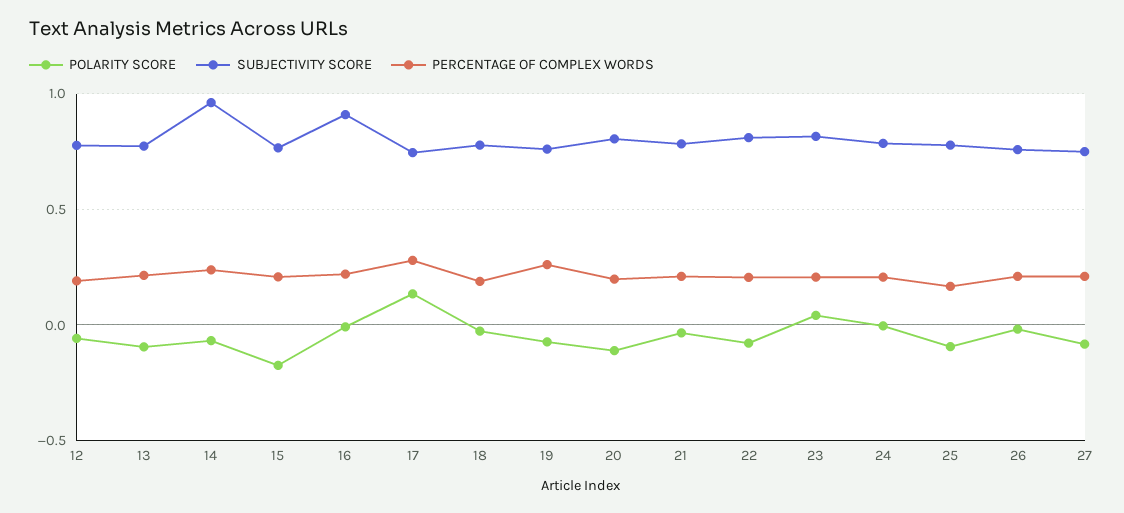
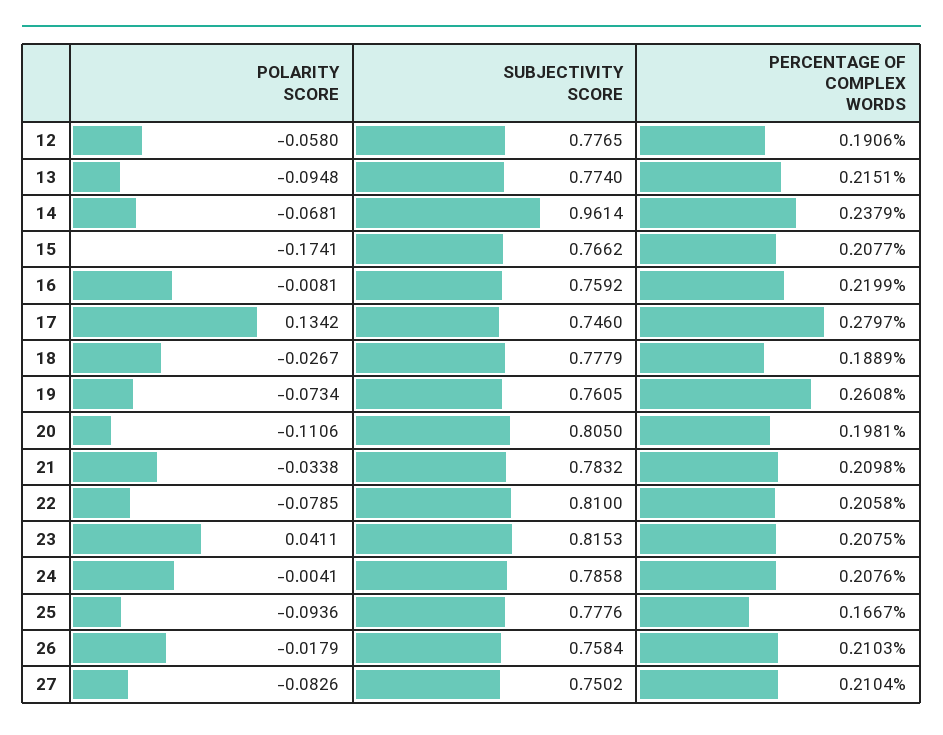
  {
    "POLARITY SCORE": {
      "12": -0.058,
      "13": -0.0948,
      "14": -0.0681,
      "15": -0.1741,
      "16": -0.0081,
      "17": 0.1342,
      "18": -0.0267,
      "19": -0.0734,
      "20": -0.1106,
      "21": -0.0338,
      "22": -0.0785,
      "23": 0.0411,
      "24": -0.0041,
      "25": -0.0936,
      "26": -0.0179,
      "27": -0.0826
    },
    "SUBJECTIVITY SCORE": {
      "12": 0.7765,
      "13": 0.774,
      "14": 0.9614,
      "15": 0.7662,
-     "16": 0.9,
+     "16": 0.7592,
      "17": 0.746,
      "18": 0.7779,
      "19": 0.7605,
      "20": 0.805,
      "21": 0.7832,
      "22": 0.81,
      "23": 0.8153,
      "24": 0.7858,
      "25": 0.7776,
      "26": 0.7584,
      "27": 0.7502
    },
    "PERCENTAGE OF COMPLEX WORDS": {
      "12": 0.1906,
      "13": 0.2151,
      "14": 0.2379,
      "15": 0.2077,
      "16": 0.2199,
      "17": 0.2797,
      "18": 0.1889,
      "19": 0.2608,
      "20": 0.1981,
      "21": 0.2098,
      "22": 0.2058,
      "23": 0.2075,
      "24": 0.2076,
      "25": 0.1667,
      "26": 0.2103,
      "27": 0.2104
    }
  }

